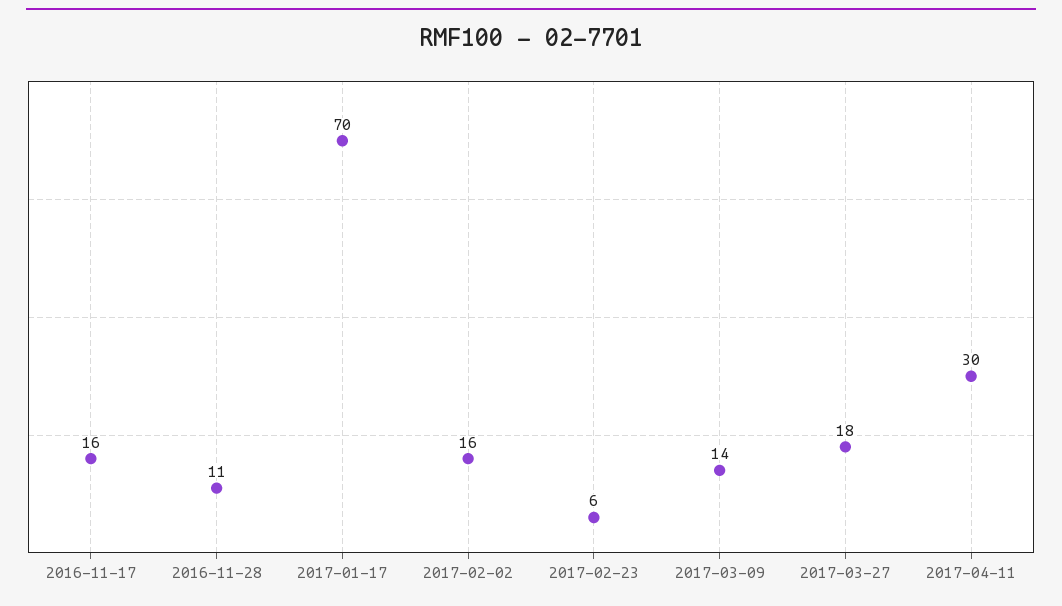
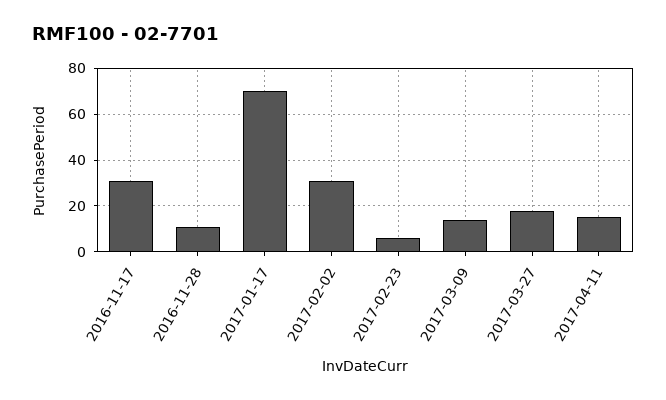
  {
-   "2016-11-17": 16,
+   "2016-11-17": 30,
    "2016-11-28": 11,
    "2017-01-17": 70,
-   "2017-02-02": 16,
+   "2017-02-02": 30,
    "2017-02-23": 6,
    "2017-03-09": 14,
    "2017-03-27": 18,
-   "2017-04-11": 30
+   "2017-04-11": 15
  }

